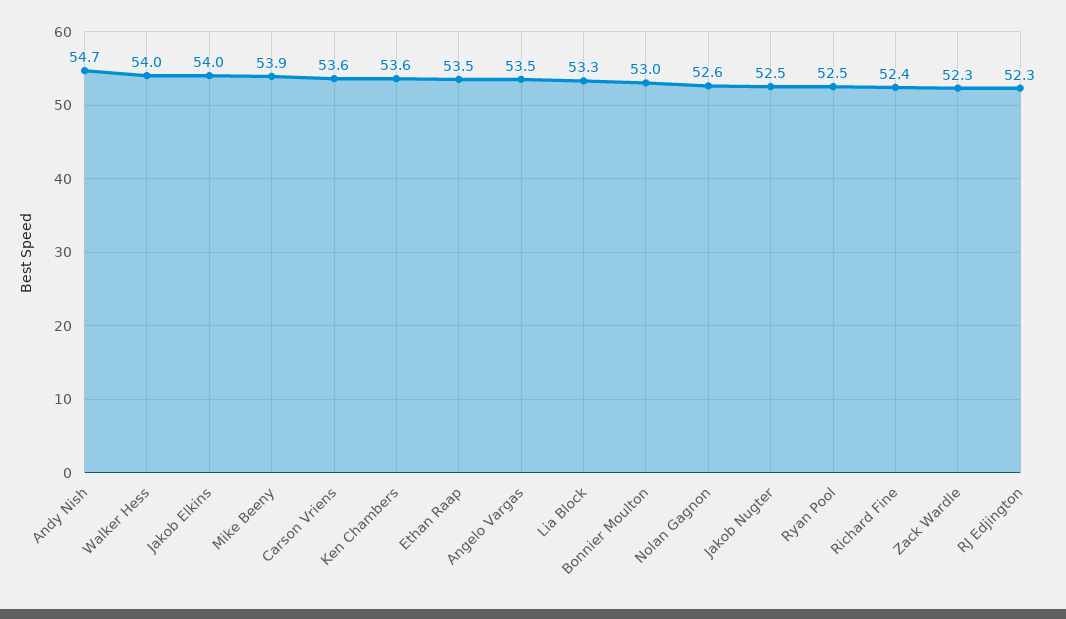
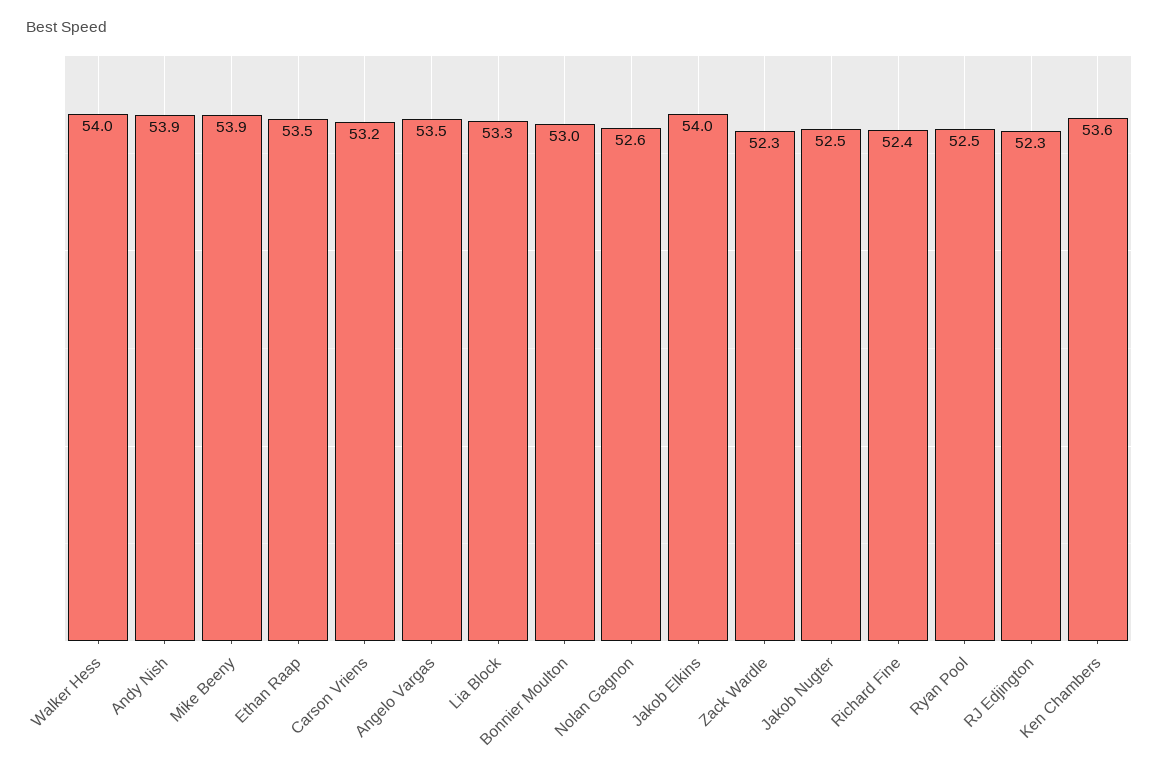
  {
-   "Andy Nish": 54.7,
+   "Andy Nish": 53.9,
    "Walker Hess": 54,
    "Jakob Elkins": 54,
    "Mike Beeny": 53.9,
-   "Carson Vriens": 53.6,
+   "Carson Vriens": 53.2,
    "Ken Chambers": 53.6,
    "Ethan Raap": 53.5,
    "Angelo Vargas": 53.5,
    "Lia Block": 53.3,
    "Bonnier Moulton": 53,
    "Nolan Gagnon": 52.6,
    "Jakob Nugter": 52.5,
    "Ryan Pool": 52.5,
    "Richard Fine": 52.4,
    "Zack Wardle": 52.3,
    "RJ Edjington": 52.3
  }

